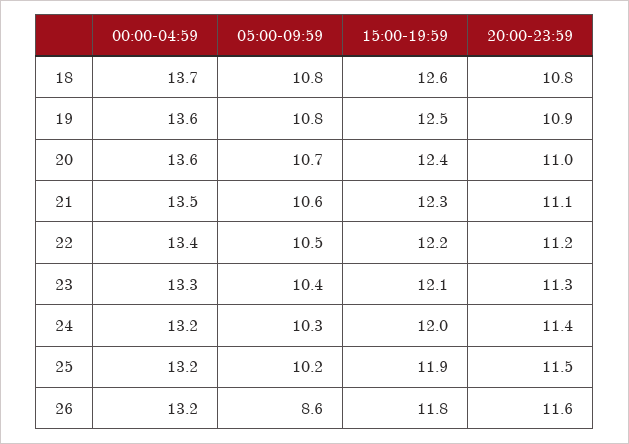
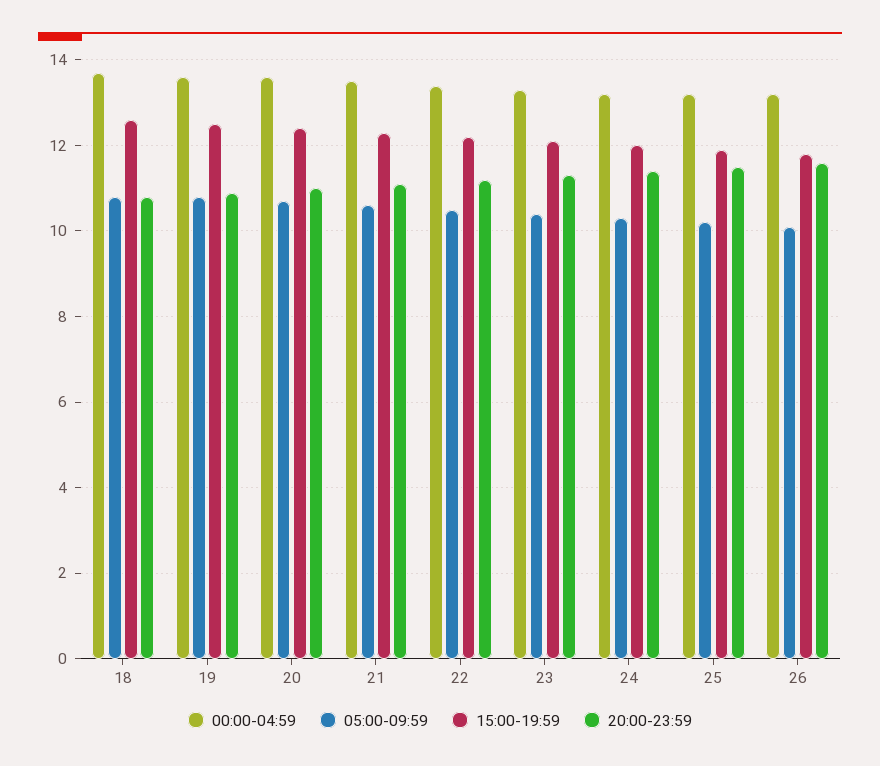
  {
    "00:00-04:59": {
      "18": 13.7,
      "19": 13.6,
      "20": 13.6,
      "21": 13.5,
      "22": 13.4,
      "23": 13.3,
      "24": 13.2,
      "25": 13.2,
      "26": 13.2
    },
    "05:00-09:59": {
      "18": 10.8,
      "19": 10.8,
      "20": 10.7,
      "21": 10.6,
      "22": 10.5,
      "23": 10.4,
      "24": 10.3,
      "25": 10.2,
-     "26": 8.6
+     "26": 10
    },
    "15:00-19:59": {
      "18": 12.6,
      "19": 12.5,
      "20": 12.4,
      "21": 12.3,
      "22": 12.2,
      "23": 12.1,
      "24": 12,
      "25": 11.9,
      "26": 11.8
    },
    "20:00-23:59": {
      "18": 10.8,
      "19": 10.9,
      "20": 11,
      "21": 11.1,
      "22": 11.2,
      "23": 11.3,
      "24": 11.4,
      "25": 11.5,
      "26": 11.6
    }
  }

